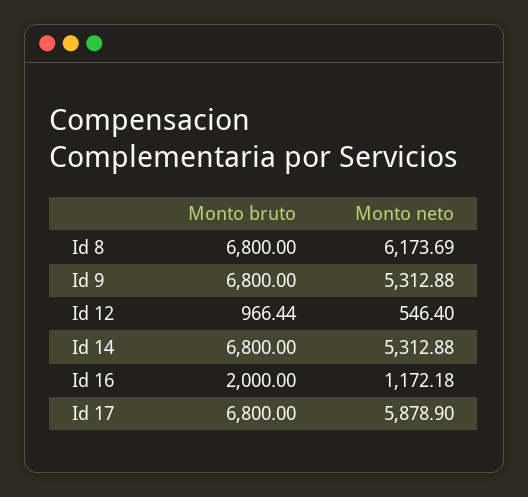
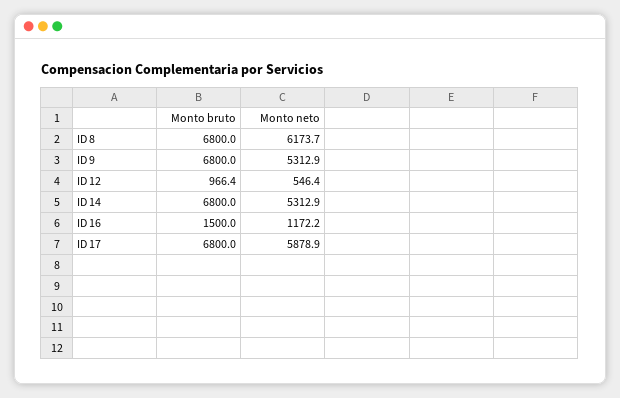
  {
    "Monto bruto": {
      "Id 8": 6800,
      "Id 9": 6800,
      "Id 12": 966.44,
      "Id 14": 6800,
-     "Id 16": 2000,
+     "Id 16": 1500,
      "Id 17": 6800
    },
    "Monto neto": {
      "Id 8": 6173.69,
      "Id 9": 5312.88,
      "Id 12": 546.4,
      "Id 14": 5312.88,
      "Id 16": 1172.18,
      "Id 17": 5878.9
    }
  }

